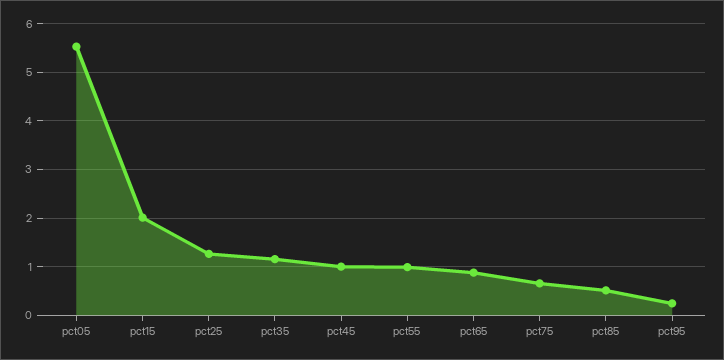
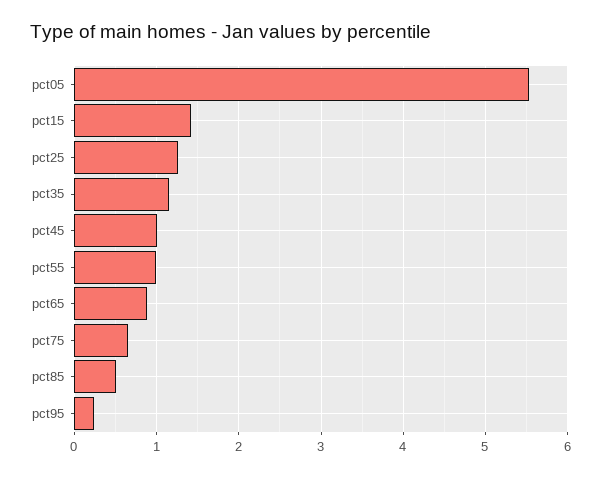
  {
    "pct05": 5.5,
-   "pct15": 2,
+   "pct15": 1.4,
    "pct25": 1.3,
    "pct35": 1.2,
    "pct45": 1,
    "pct55": 1,
    "pct65": 0.9,
    "pct75": 0.7,
    "pct85": 0.5,
    "pct95": 0.2
  }

